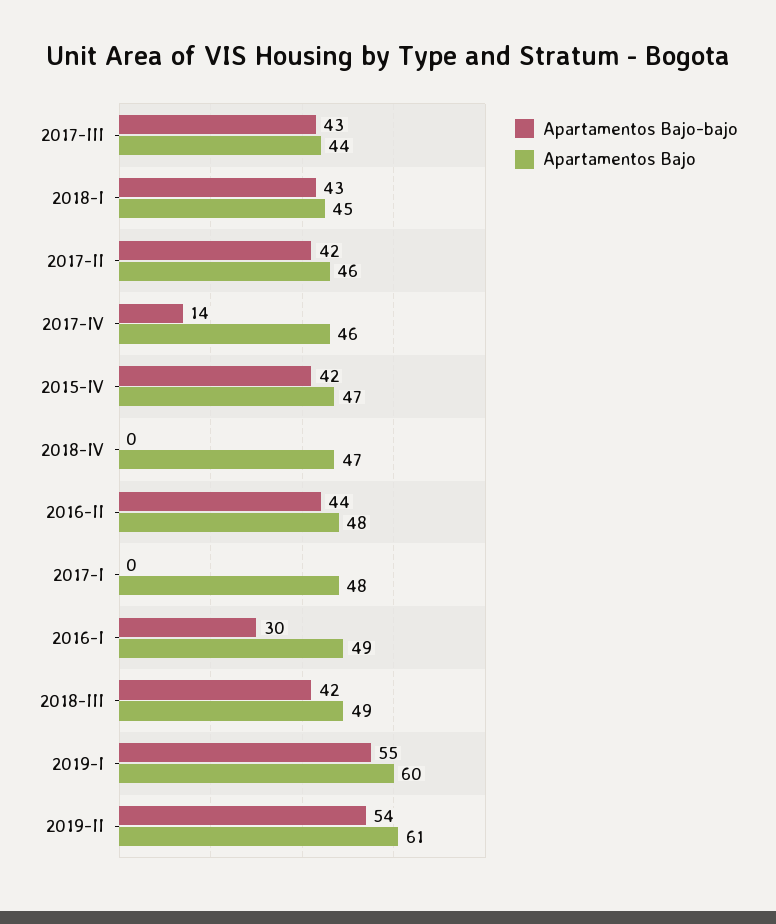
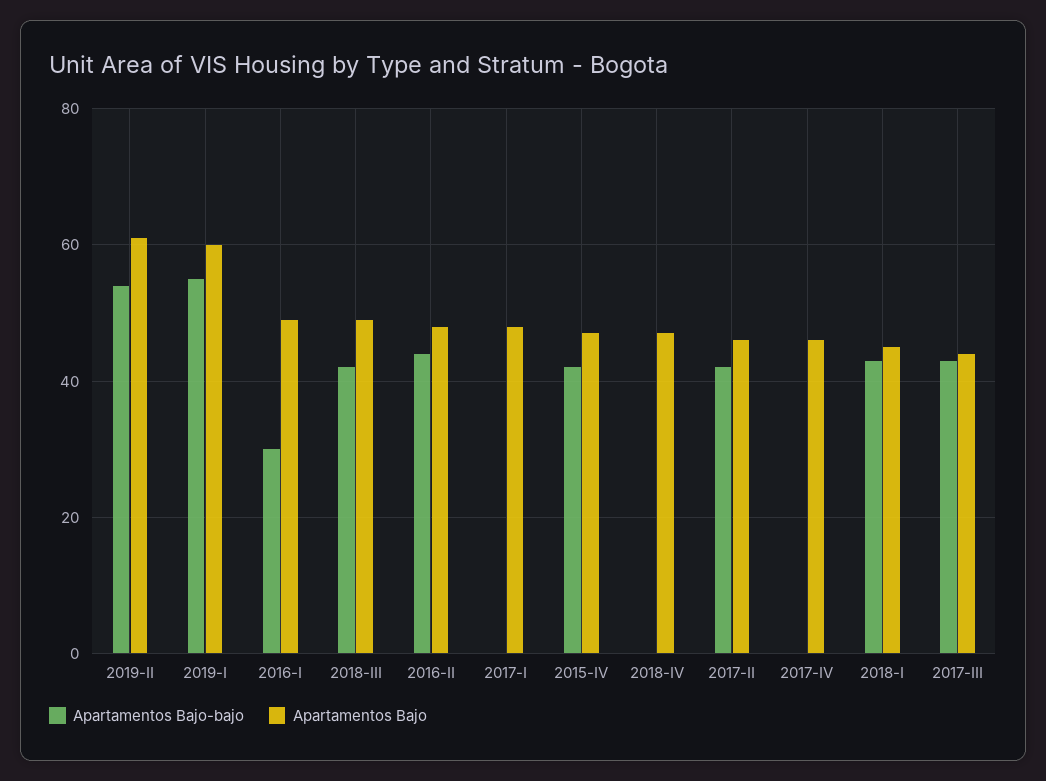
  {
    "Apartamentos Bajo-bajo": {
      "2017-III": 43,
      "2018-I": 43,
      "2017-II": 42,
-     "2017-IV": 14,
+     "2017-IV": 0,
      "2015-IV": 42,
      "2018-IV": 0,
      "2016-II": 44,
      "2017-I": 0,
      "2016-I": 30,
      "2018-III": 42,
      "2019-I": 55,
      "2019-II": 54
    },
    "Apartamentos Bajo": {
      "2017-III": 44,
      "2018-I": 45,
      "2017-II": 46,
      "2017-IV": 46,
      "2015-IV": 47,
      "2018-IV": 47,
      "2016-II": 48,
      "2017-I": 48,
      "2016-I": 49,
      "2018-III": 49,
      "2019-I": 60,
      "2019-II": 61
    }
  }

